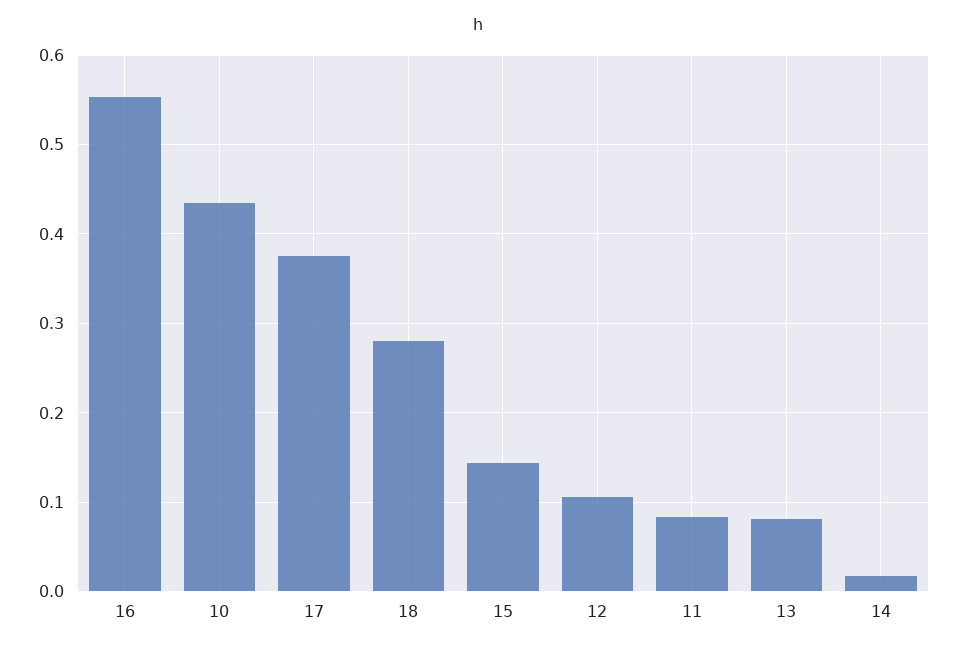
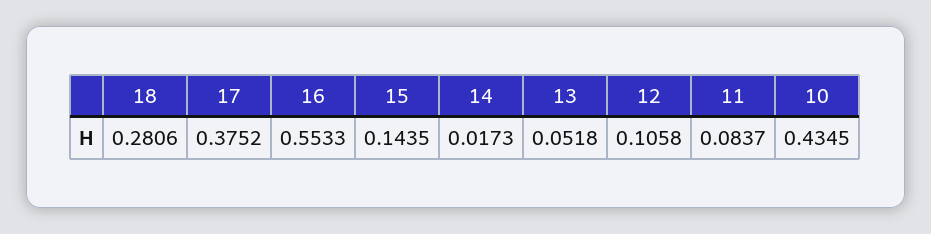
  {
    "16": 0.5533,
    "10": 0.4345,
    "17": 0.3752,
    "18": 0.2806,
    "15": 0.1435,
    "12": 0.1058,
    "11": 0.0837,
-   "13": 0.08,
+   "13": 0.0518,
    "14": 0.0173
  }

